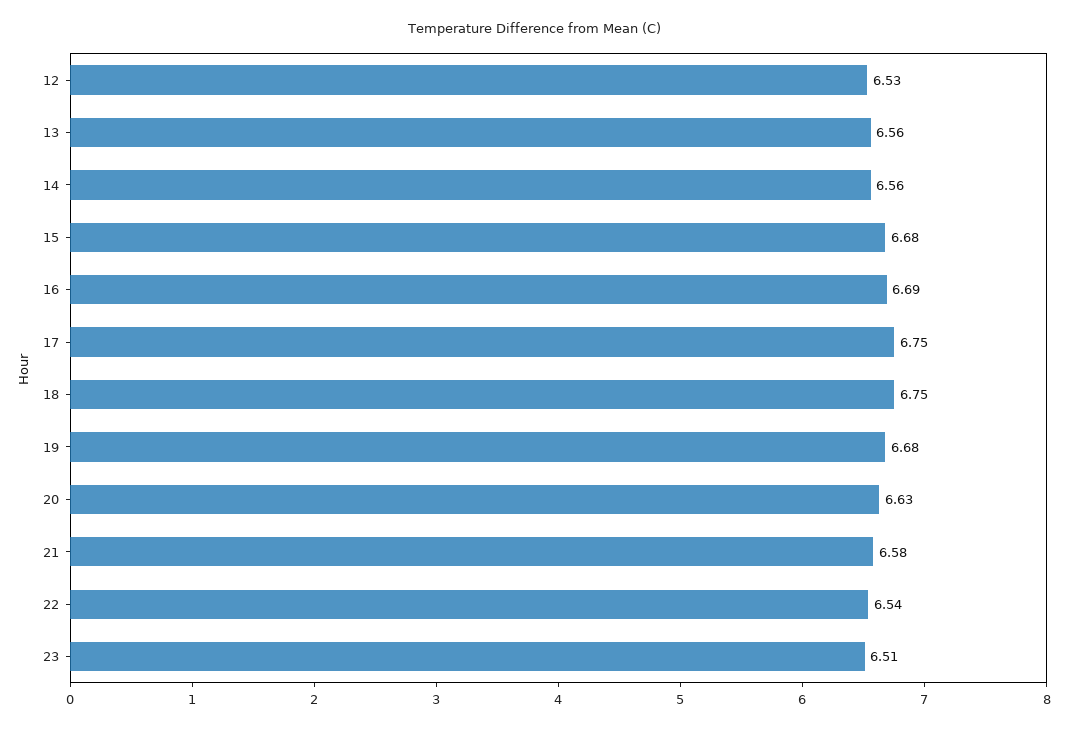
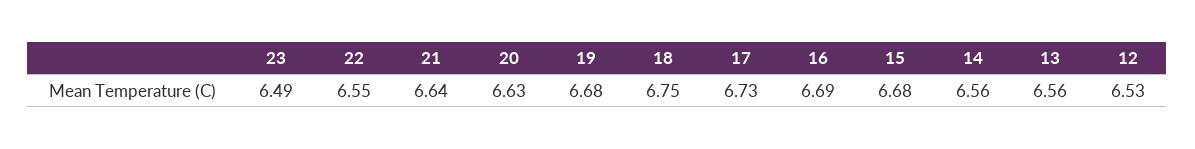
  {
    "12": 6.53,
    "13": 6.56,
    "14": 6.56,
    "15": 6.68,
    "16": 6.69,
-   "17": 6.75,
+   "17": 6.73,
    "18": 6.75,
    "19": 6.68,
    "20": 6.63,
-   "21": 6.58,
+   "21": 6.64,
-   "22": 6.54,
+   "22": 6.55,
-   "23": 6.51
+   "23": 6.49
  }

